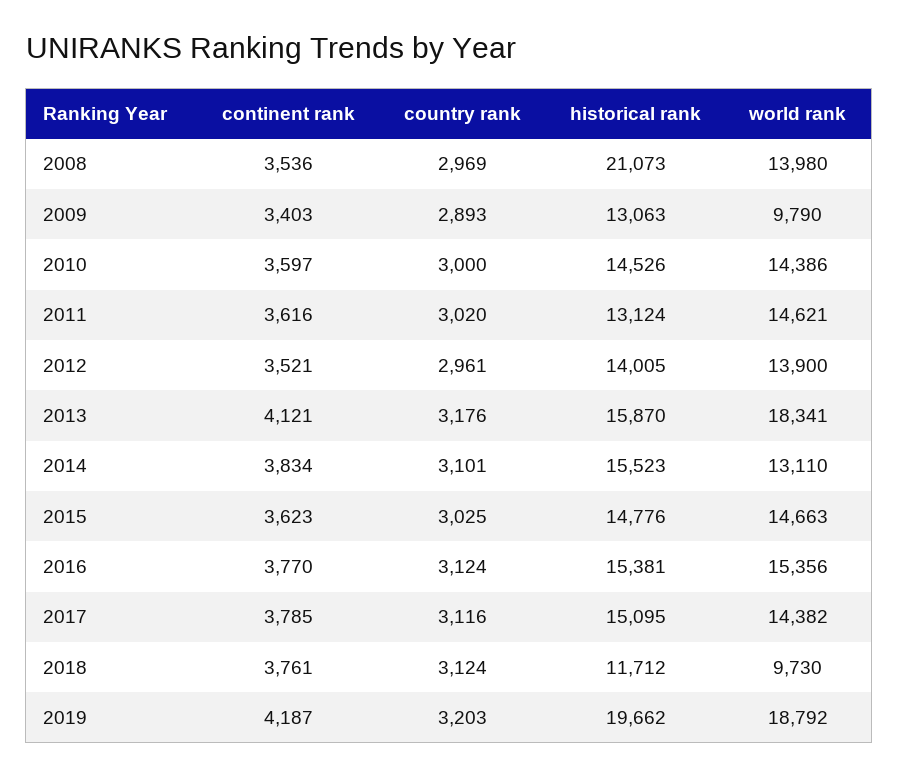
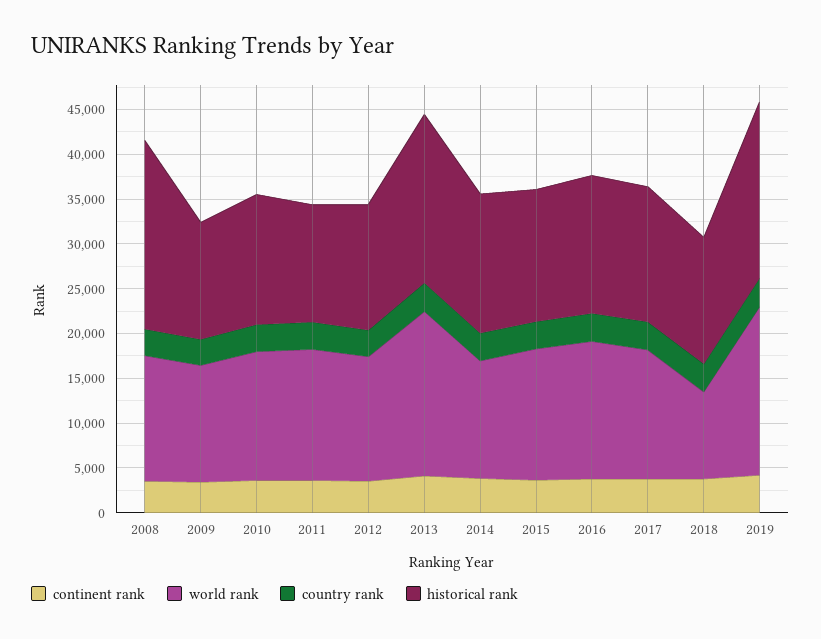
  {
    "continent rank": {
      "2008": 3536,
      "2009": 3403,
      "2010": 3597,
      "2011": 3616,
      "2012": 3521,
      "2013": 4121,
      "2014": 3834,
      "2015": 3623,
      "2016": 3770,
      "2017": 3785,
      "2018": 3761,
      "2019": 4187
    },
    "country rank": {
      "2008": 2969,
      "2009": 2893,
      "2010": 3000,
      "2011": 3020,
      "2012": 2961,
      "2013": 3176,
      "2014": 3101,
      "2015": 3025,
      "2016": 3124,
      "2017": 3116,
      "2018": 3124,
      "2019": 3203
    },
    "historical rank": {
      "2008": 21073,
      "2009": 13063,
      "2010": 14526,
      "2011": 13124,
      "2012": 14005,
-     "2013": 15870,
+     "2013": 19000,
      "2014": 15523,
      "2015": 14776,
      "2016": 15381,
      "2017": 15095,
-     "2018": 11712,
+     "2018": 14000,
      "2019": 19662
    },
    "world rank": {
      "2008": 13980,
-     "2009": 9790,
+     "2009": 13000,
      "2010": 14386,
      "2011": 14621,
      "2012": 13900,
      "2013": 18341,
      "2014": 13110,
      "2015": 14663,
      "2016": 15356,
      "2017": 14382,
      "2018": 9730,
      "2019": 18792
    }
  }

